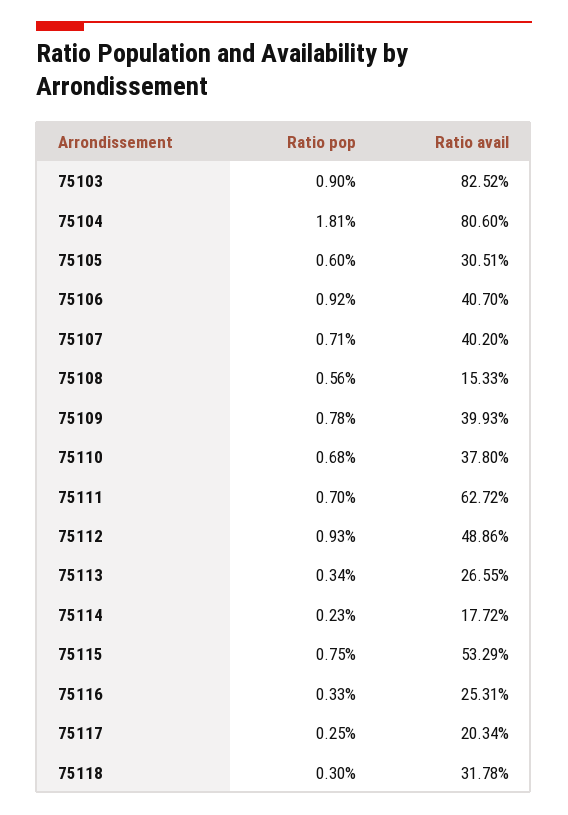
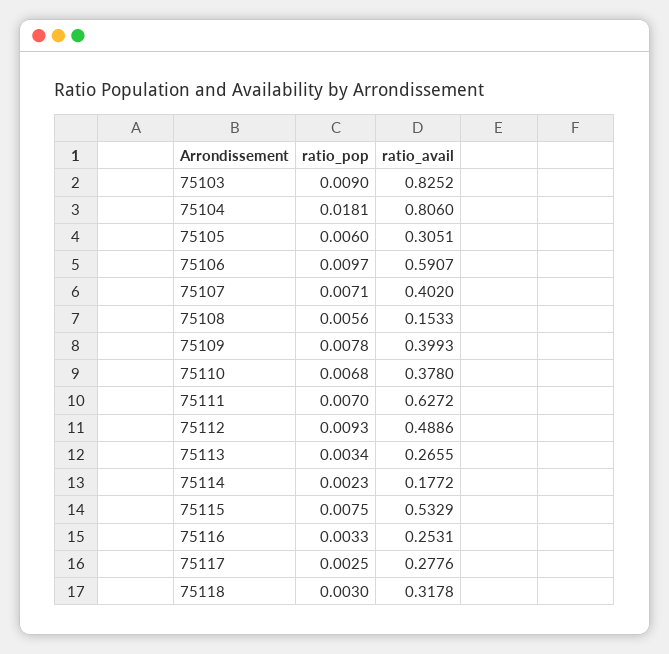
  {
    "Ratio pop": {
      "75103": 0.009,
      "75104": 0.0181,
      "75105": 0.006,
-     "75106": 0.0092,
+     "75106": 0.0097,
      "75107": 0.0071,
      "75108": 0.0056,
      "75109": 0.0078,
      "75110": 0.0068,
      "75111": 0.007,
      "75112": 0.0093,
      "75113": 0.0034,
      "75114": 0.0023,
      "75115": 0.0075,
      "75116": 0.0033,
      "75117": 0.0025,
      "75118": 0.003
    },
    "Ratio avail": {
      "75103": 0.8252,
      "75104": 0.806,
      "75105": 0.3051,
-     "75106": 0.407,
+     "75106": 0.5907,
      "75107": 0.402,
      "75108": 0.1533,
      "75109": 0.3993,
      "75110": 0.378,
      "75111": 0.6272,
      "75112": 0.4886,
      "75113": 0.2655,
      "75114": 0.1772,
      "75115": 0.5329,
      "75116": 0.2531,
-     "75117": 0.2034,
+     "75117": 0.2776,
      "75118": 0.3178
    }
  }

